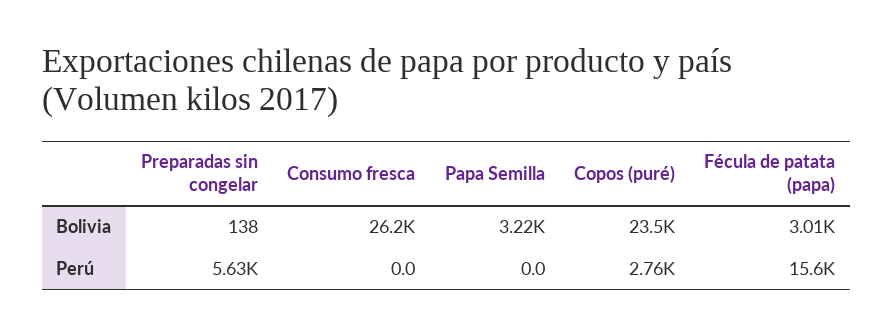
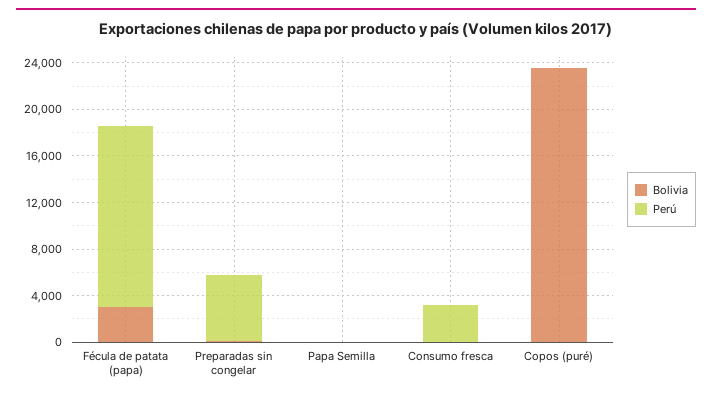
  {
    "Bolivia": {
      "Preparadas sin congelar": 138,
-     "Consumo fresca": 26200,
+     "Consumo fresca": 0,
-     "Papa Semilla": 3220,
+     "Papa Semilla": 0,
      "Copos (puré)": 23500,
      "Fécula de patata (papa)": 3010
    },
    "Perú": {
      "Preparadas sin congelar": 5630,
-     "Consumo fresca": 0,
+     "Consumo fresca": 3000,
      "Papa Semilla": 0,
-     "Copos (puré)": 2760,
+     "Copos (puré)": 0,
      "Fécula de patata (papa)": 15600
    }
  }

